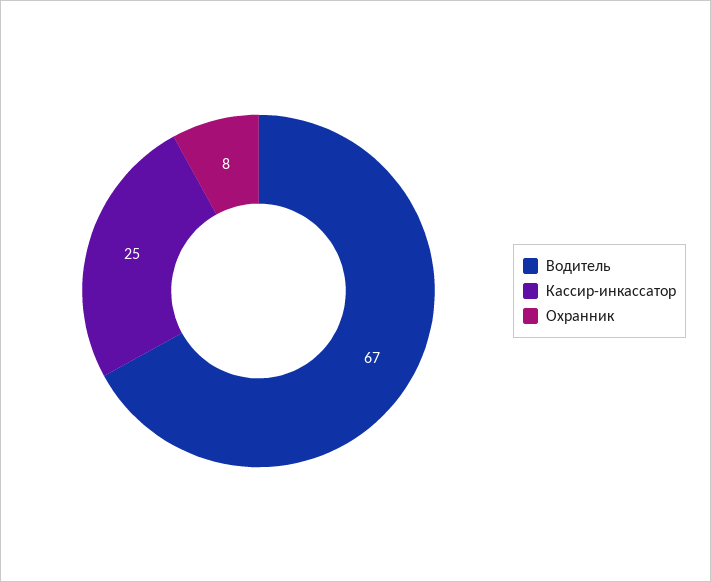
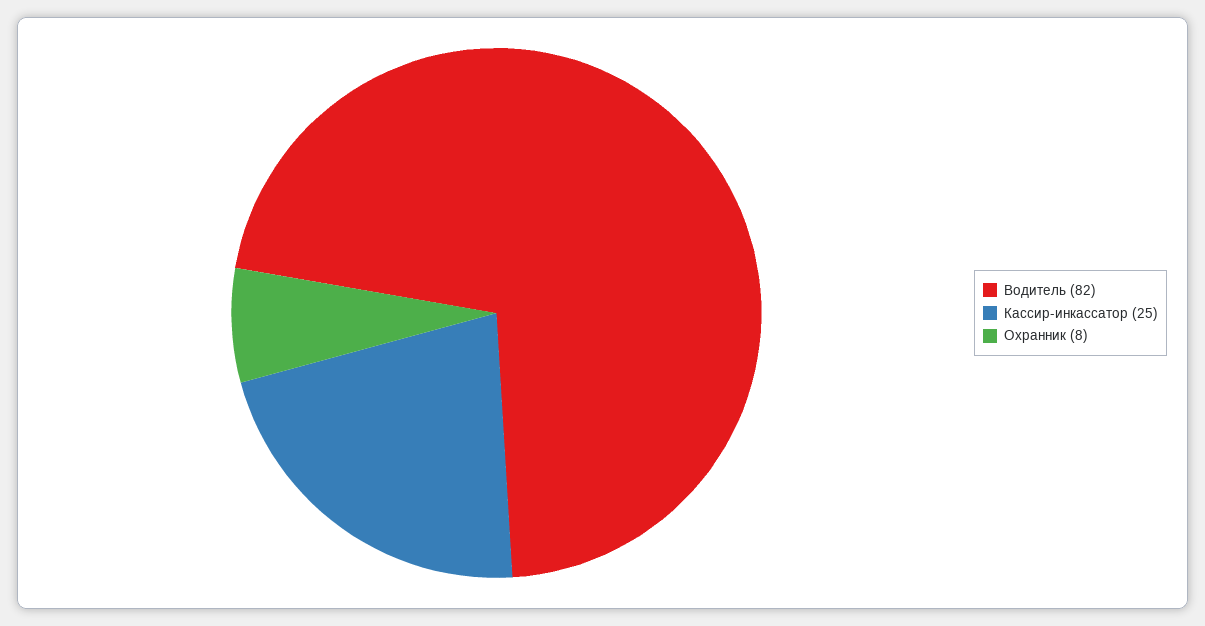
  {
-   "Водитель": 67,
+   "Водитель": 82,
    "Кассир-инкассатор": 25,
    "Охранник": 8
  }

